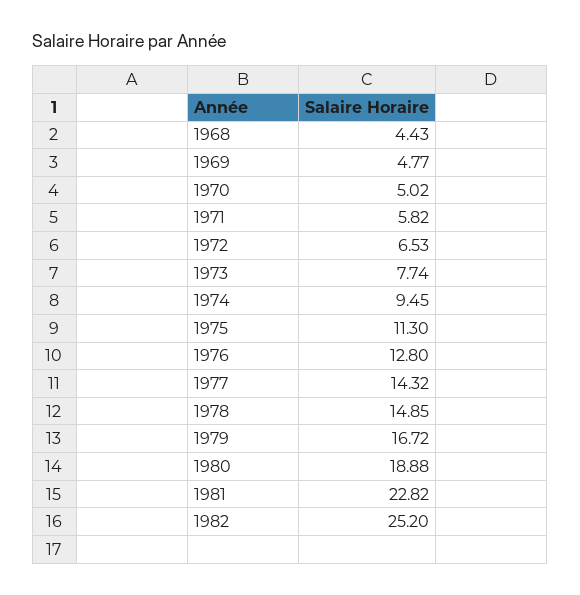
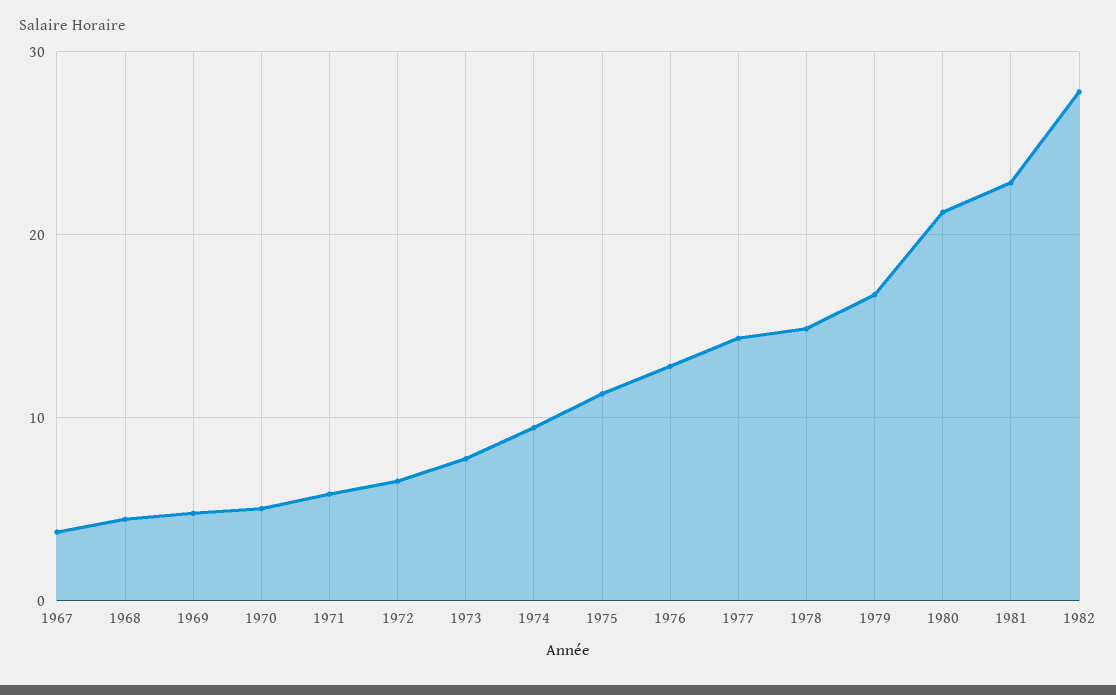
  {
    "1968": 4.43,
    "1969": 4.77,
    "1970": 5.02,
    "1971": 5.82,
    "1972": 6.53,
    "1973": 7.74,
    "1974": 9.45,
    "1975": 11.3,
    "1976": 12.8,
    "1977": 14.32,
    "1978": 14.85,
    "1979": 16.72,
-   "1980": 18.88,
+   "1980": 21,
    "1981": 22.82,
-   "1982": 25.2
+   "1982": 28,
+   "1967": 4
  }

